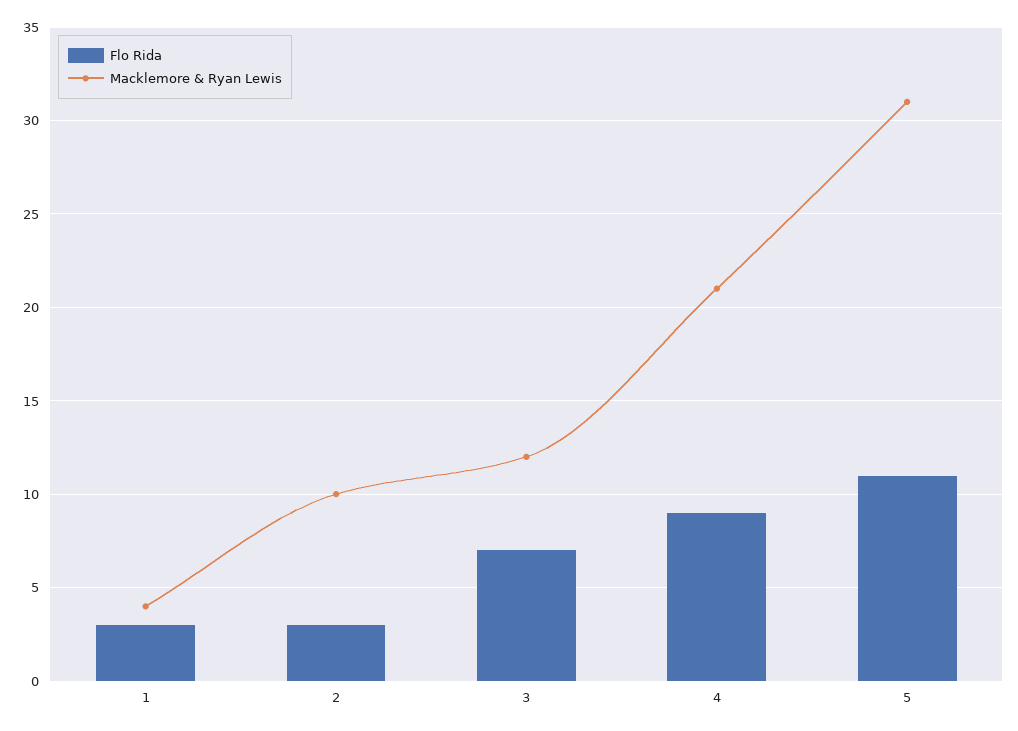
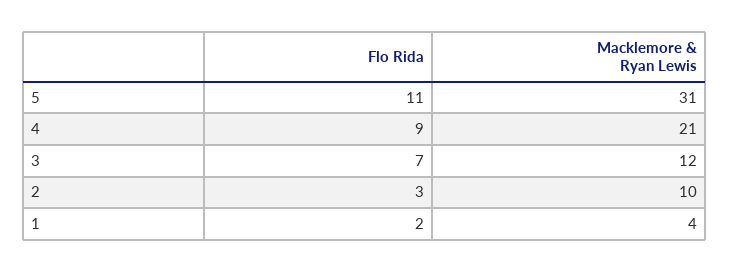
  {
    "Flo Rida": {
-     "1": 3,
+     "1": 2,
      "2": 3,
      "3": 7,
      "4": 9,
      "5": 11
    },
    "Macklemore & Ryan Lewis": {
      "1": 4,
      "2": 10,
      "3": 12,
      "4": 21,
      "5": 31
    }
  }

